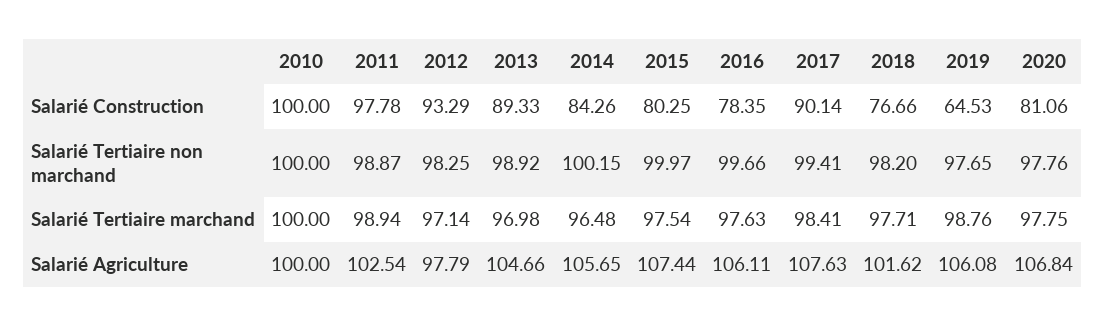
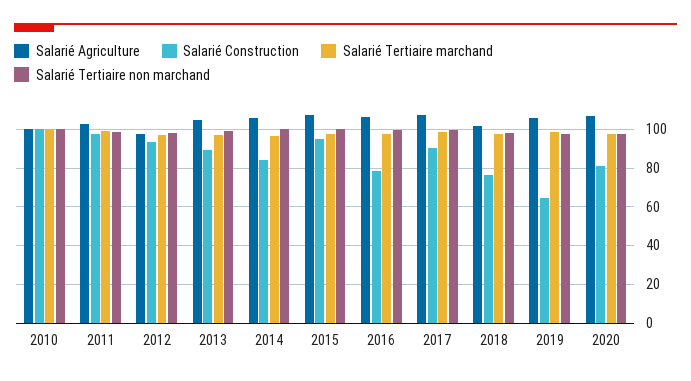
  {
    "Salarié Construction": {
      "2010": 100,
      "2011": 97.78,
      "2012": 93.29,
      "2013": 89.33,
      "2014": 84.26,
-     "2015": 80.25,
+     "2015": 95,
      "2016": 78.35,
      "2017": 90.14,
      "2018": 76.66,
      "2019": 64.53,
      "2020": 81.06
    },
    "Salarié Tertiaire non marchand": {
      "2010": 100,
      "2011": 98.87,
      "2012": 98.25,
      "2013": 98.92,
      "2014": 100.15,
      "2015": 99.97,
      "2016": 99.66,
      "2017": 99.41,
      "2018": 98.2,
      "2019": 97.65,
      "2020": 97.76
    },
    "Salarié Tertiaire marchand": {
      "2010": 100,
      "2011": 98.94,
      "2012": 97.14,
      "2013": 96.98,
      "2014": 96.48,
      "2015": 97.54,
      "2016": 97.63,
      "2017": 98.41,
      "2018": 97.71,
      "2019": 98.76,
      "2020": 97.75
    },
    "Salarié Agriculture": {
      "2010": 100,
      "2011": 102.54,
      "2012": 97.79,
      "2013": 104.66,
      "2014": 105.65,
      "2015": 107.44,
      "2016": 106.11,
      "2017": 107.63,
      "2018": 101.62,
      "2019": 106.08,
      "2020": 106.84
    }
  }

